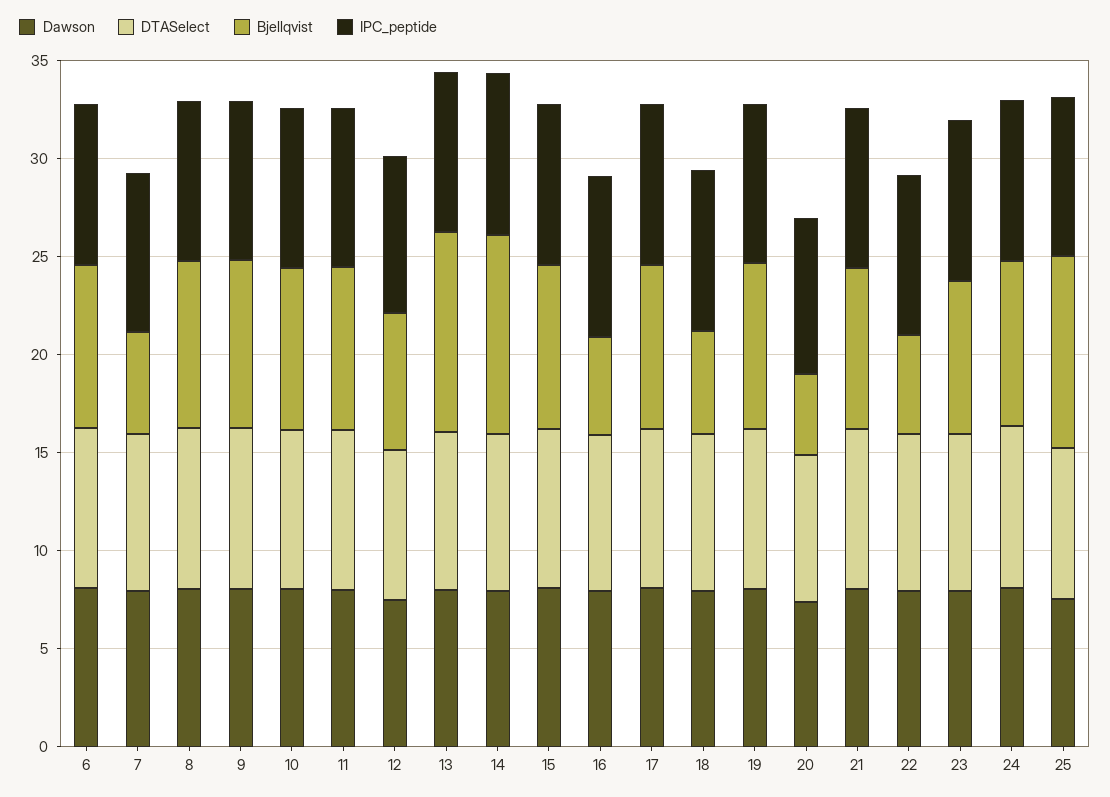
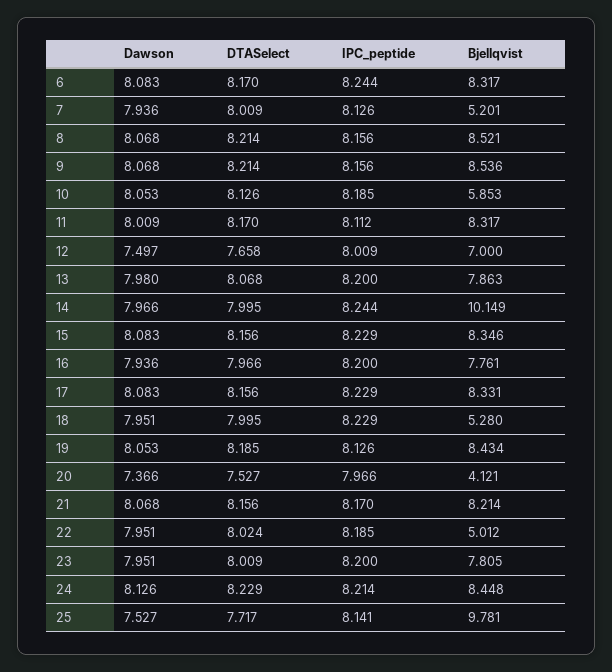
  {
    "Dawson": {
      "6": 8.083,
      "7": 7.936,
      "8": 8.068,
      "9": 8.068,
      "10": 8.053,
      "11": 8.009,
      "12": 7.497,
      "13": 7.98,
      "14": 7.966,
      "15": 8.083,
      "16": 7.936,
      "17": 8.083,
      "18": 7.951,
      "19": 8.053,
      "20": 7.366,
      "21": 8.068,
      "22": 7.951,
      "23": 7.951,
      "24": 8.126,
      "25": 7.527
    },
    "DTASelect": {
      "6": 8.17,
      "7": 8.009,
      "8": 8.214,
      "9": 8.214,
      "10": 8.126,
      "11": 8.17,
      "12": 7.658,
      "13": 8.068,
      "14": 7.995,
      "15": 8.156,
      "16": 7.966,
      "17": 8.156,
      "18": 7.995,
      "19": 8.185,
      "20": 7.527,
      "21": 8.156,
      "22": 8.024,
      "23": 8.009,
      "24": 8.229,
      "25": 7.717
    },
    "Bjellqvist": {
      "6": 8.317,
      "7": 5.201,
      "8": 8.521,
      "9": 8.536,
-     "10": 8,
+     "10": 5.853,
      "11": 8.317,
      "12": 7,
-     "13": 10,
+     "13": 7.863,
      "14": 10.149,
      "15": 8.346,
-     "16": 5,
+     "16": 7.761,
      "17": 8.331,
      "18": 5.28,
      "19": 8.434,
      "20": 4.121,
      "21": 8.214,
      "22": 5.012,
      "23": 7.805,
      "24": 8.448,
      "25": 9.781
    },
    "IPC_peptide": {
      "6": 8.244,
      "7": 8.126,
      "8": 8.156,
      "9": 8.156,
      "10": 8.185,
      "11": 8.112,
      "12": 8.009,
      "13": 8.2,
      "14": 8.244,
      "15": 8.229,
      "16": 8.2,
      "17": 8.229,
      "18": 8.229,
      "19": 8.126,
      "20": 7.966,
      "21": 8.17,
      "22": 8.185,
      "23": 8.2,
      "24": 8.214,
      "25": 8.141
    }
  }

